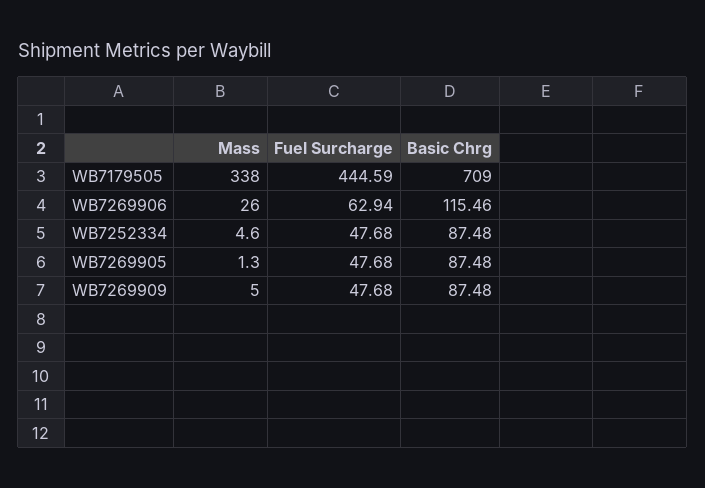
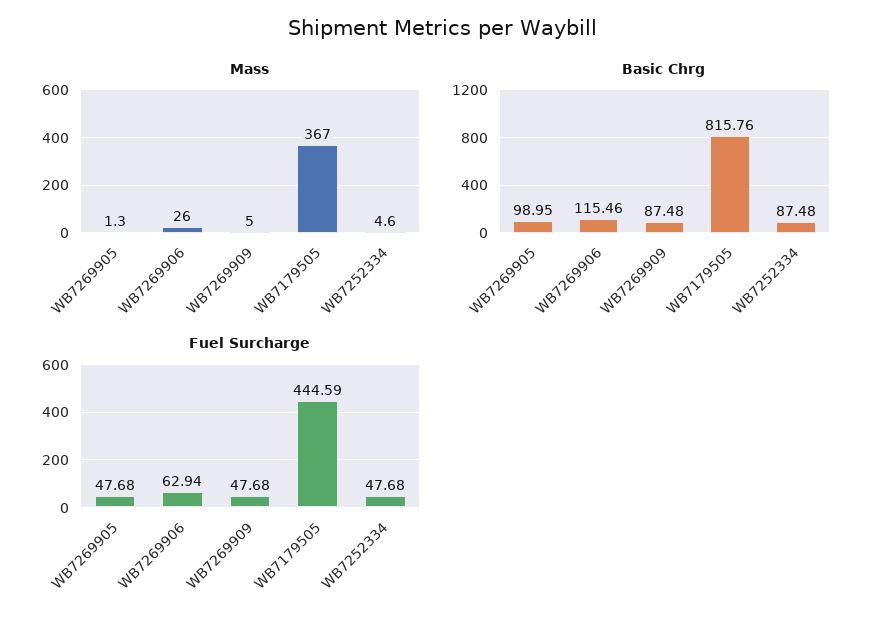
  {
    "Mass": {
-     "WB7179505": 338,
+     "WB7179505": 367,
      "WB7269906": 26,
      "WB7252334": 4.6,
      "WB7269905": 1.3,
      "WB7269909": 5
    },
    "Fuel Surcharge": {
      "WB7179505": 444.59,
      "WB7269906": 62.94,
      "WB7252334": 47.68,
      "WB7269905": 47.68,
      "WB7269909": 47.68
    },
    "Basic Chrg": {
-     "WB7179505": 709,
+     "WB7179505": 815.76,
      "WB7269906": 115.46,
      "WB7252334": 87.48,
-     "WB7269905": 87.48,
+     "WB7269905": 98.95,
      "WB7269909": 87.48
    }
  }

